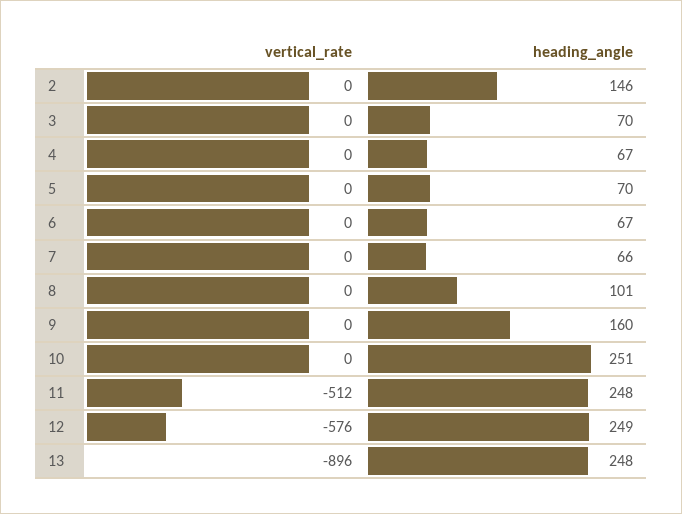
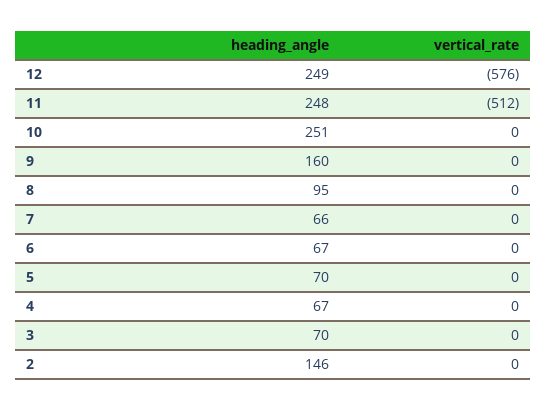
  {
    "vertical_rate": {
      "2": 0,
      "3": 0,
      "4": 0,
      "5": 0,
      "6": 0,
      "7": 0,
      "8": 0,
      "9": 0,
      "10": 0,
      "11": -512,
-     "12": -576,
+     "12": -576
-     "13": -896
    },
    "heading_angle": {
      "2": 146,
      "3": 70,
      "4": 67,
      "5": 70,
      "6": 67,
      "7": 66,
-     "8": 101,
+     "8": 95,
      "9": 160,
      "10": 251,
      "11": 248,
-     "12": 249,
+     "12": 249
-     "13": 248
    }
  }

